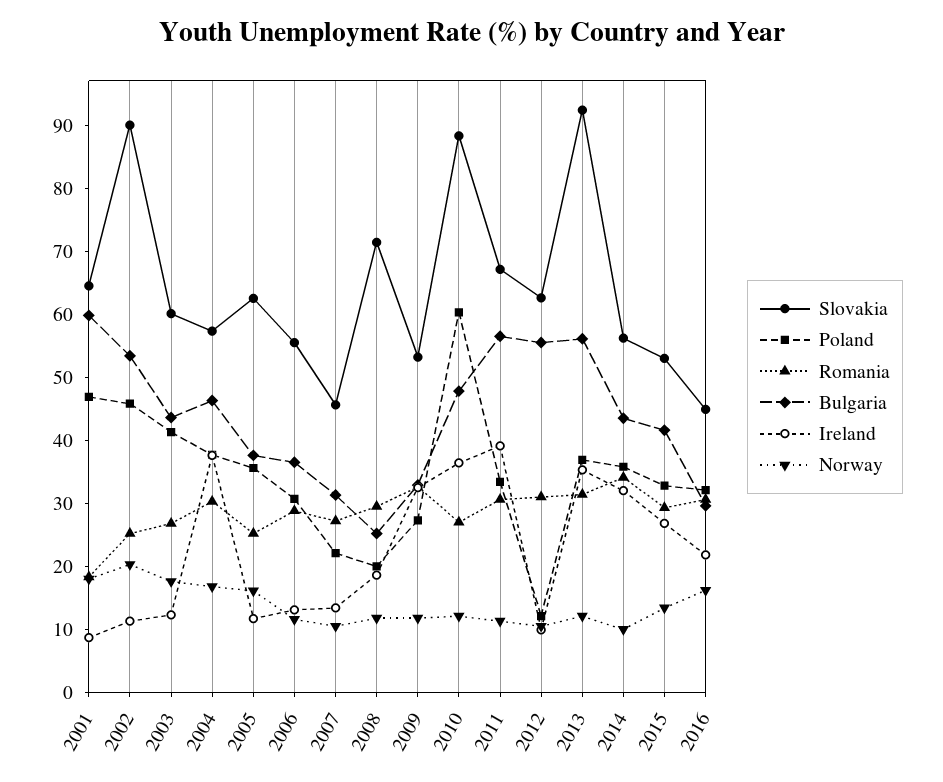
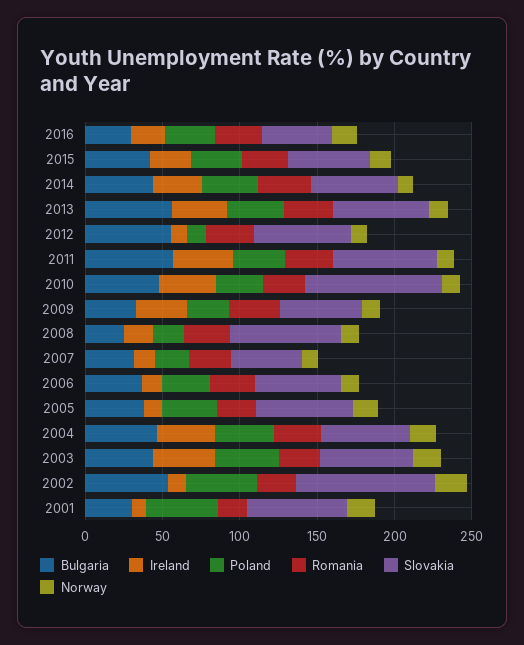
  {
    "Slovakia": {
      "2001": 64,
      "2002": 90,
      "2003": 60,
      "2004": 58,
      "2005": 62,
      "2006": 56,
      "2007": 46,
      "2008": 72,
      "2009": 54,
      "2010": 88,
      "2011": 68,
      "2012": 62,
-     "2013": 92,
+     "2013": 60,
      "2014": 56,
      "2015": 54,
      "2016": 46
    },
    "Poland": {
      "2001": 48,
      "2002": 46,
      "2003": 42,
      "2004": 38,
      "2005": 36,
      "2006": 30,
      "2007": 22,
      "2008": 20,
      "2009": 28,
-     "2010": 60,
+     "2010": 30,
      "2011": 34,
      "2012": 12,
      "2013": 38,
      "2014": 36,
      "2015": 32,
      "2016": 32
    },
    "Romania": {
      "2001": 18,
      "2002": 26,
      "2003": 26,
      "2004": 30,
      "2005": 26,
      "2006": 28,
      "2007": 28,
      "2008": 30,
      "2009": 32,
      "2010": 28,
      "2011": 30,
      "2012": 32,
      "2013": 32,
      "2014": 34,
      "2015": 30,
      "2016": 30
    },
    "Bulgaria": {
-     "2001": 60,
+     "2001": 30,
      "2002": 54,
      "2003": 44,
      "2004": 46,
      "2005": 38,
      "2006": 36,
      "2007": 32,
      "2008": 26,
      "2009": 34,
      "2010": 48,
      "2011": 56,
      "2012": 56,
      "2013": 56,
      "2014": 44,
      "2015": 42,
      "2016": 30
    },
    "Ireland": {
      "2001": 8,
      "2002": 12,
-     "2003": 12,
+     "2003": 40,
      "2004": 38,
      "2005": 12,
      "2006": 14,
      "2007": 14,
      "2008": 18,
      "2009": 32,
      "2010": 36,
      "2011": 40,
      "2012": 10,
      "2013": 36,
      "2014": 32,
      "2015": 26,
      "2016": 22
    },
    "Norway": {
      "2001": 18,
      "2002": 20,
      "2003": 18,
      "2004": 16,
      "2005": 16,
      "2006": 12,
      "2007": 10,
      "2008": 12,
      "2009": 12,
      "2010": 12,
      "2011": 12,
      "2012": 10,
      "2013": 12,
      "2014": 10,
      "2015": 14,
      "2016": 16
    }
  }

